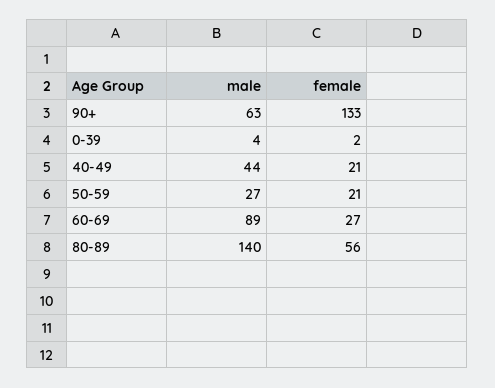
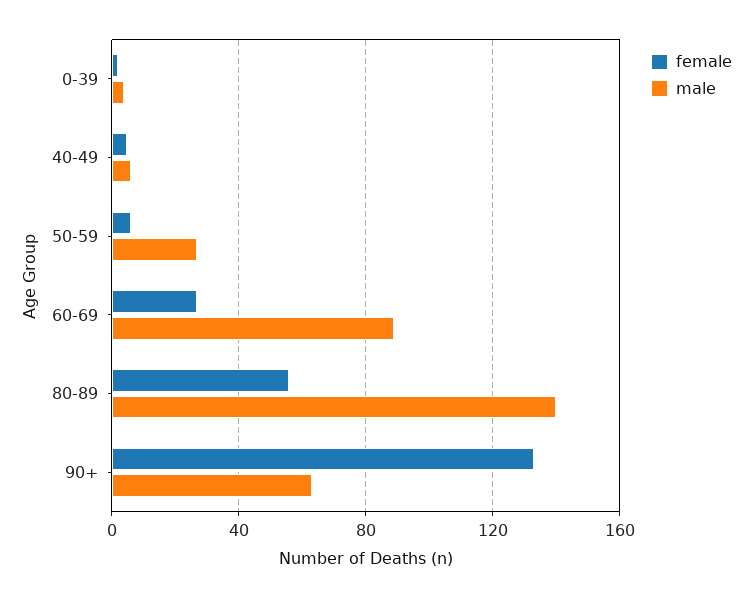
  {
    "male": {
      "90+": 63,
      "0-39": 4,
-     "40-49": 44,
+     "40-49": 5,
      "50-59": 27,
      "60-69": 89,
      "80-89": 140
    },
    "female": {
      "90+": 133,
      "0-39": 2,
-     "40-49": 21,
+     "40-49": 5,
-     "50-59": 21,
+     "50-59": 5,
      "60-69": 27,
      "80-89": 56
    }
  }

